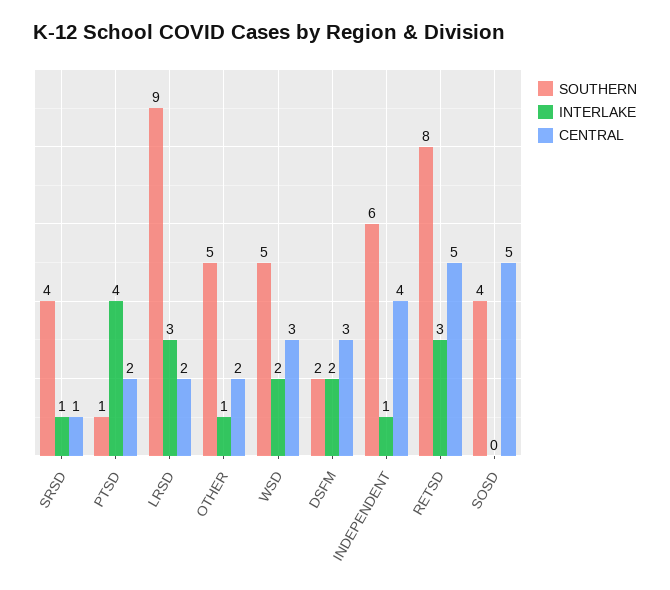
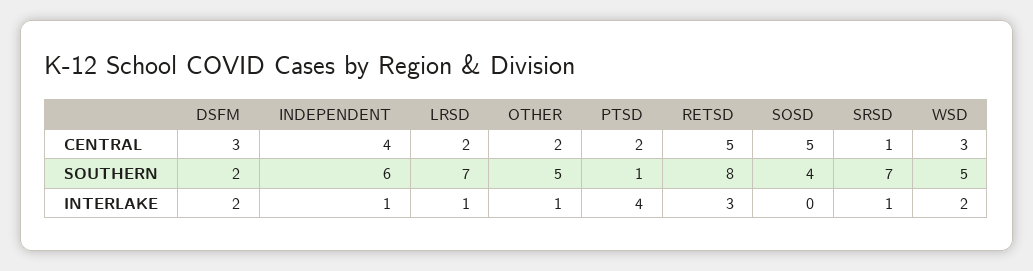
  {
    "SOUTHERN": {
-     "SRSD": 4,
+     "SRSD": 7,
      "PTSD": 1,
-     "LRSD": 9,
+     "LRSD": 7,
      "OTHER": 5,
      "WSD": 5,
      "DSFM": 2,
      "INDEPENDENT": 6,
      "RETSD": 8,
      "SOSD": 4
    },
    "INTERLAKE": {
      "SRSD": 1,
      "PTSD": 4,
-     "LRSD": 3,
+     "LRSD": 1,
      "OTHER": 1,
      "WSD": 2,
      "DSFM": 2,
      "INDEPENDENT": 1,
      "RETSD": 3,
      "SOSD": 0
    },
    "CENTRAL": {
      "SRSD": 1,
      "PTSD": 2,
      "LRSD": 2,
      "OTHER": 2,
      "WSD": 3,
      "DSFM": 3,
      "INDEPENDENT": 4,
      "RETSD": 5,
      "SOSD": 5
    }
  }

